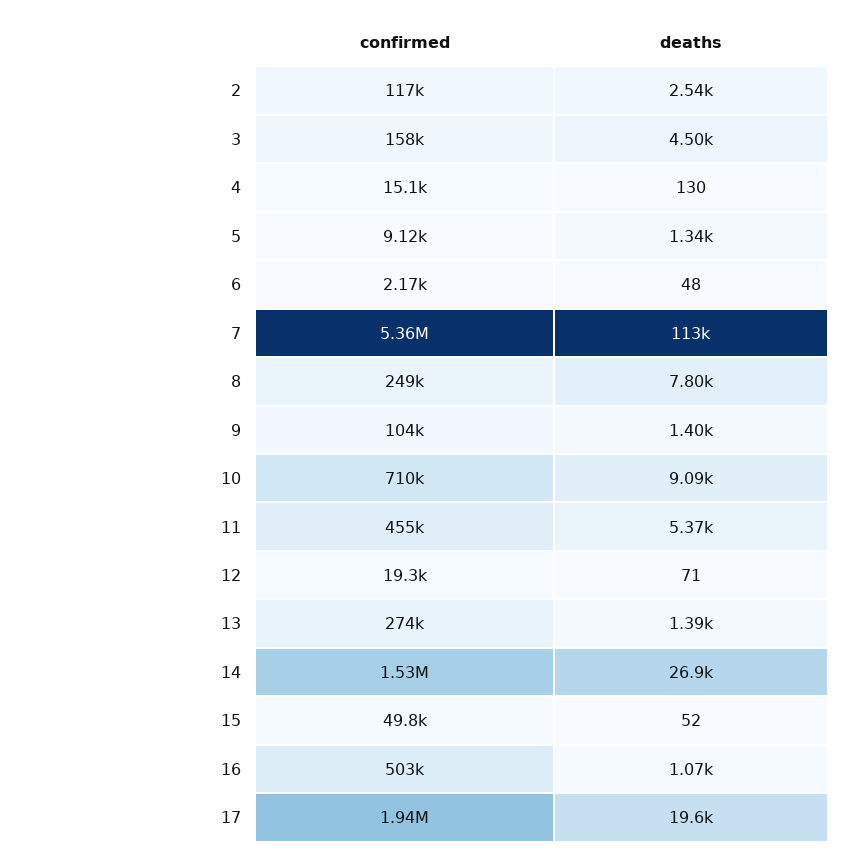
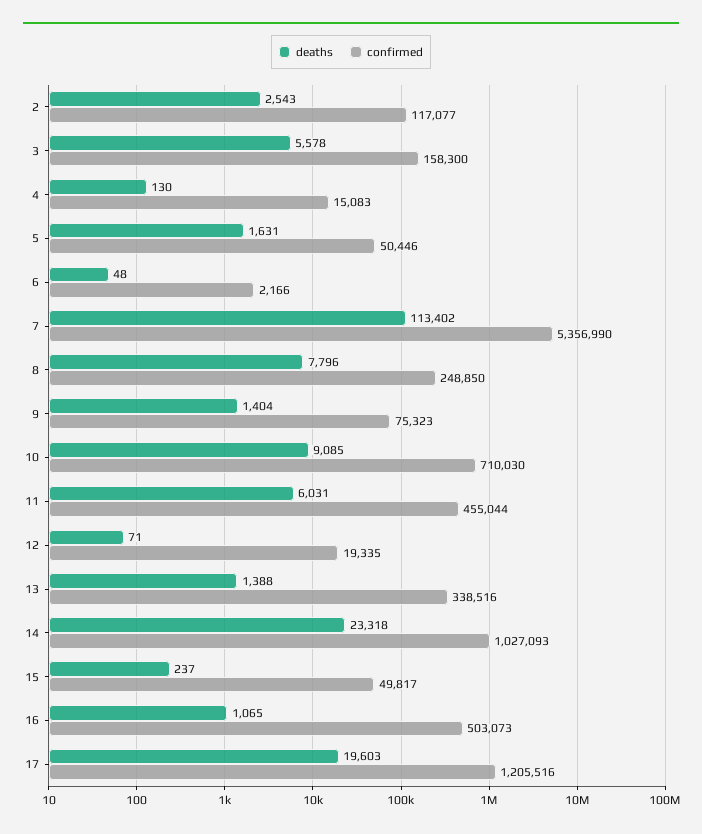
  {
    "confirmed": {
      "2": 117077,
      "3": 158300,
      "4": 15083,
-     "5": 9120,
+     "5": 50446,
      "6": 2166,
      "7": 5356990,
      "8": 248850,
-     "9": 104000,
+     "9": 75323,
      "10": 710030,
      "11": 455044,
      "12": 19335,
-     "13": 274000,
+     "13": 338516,
-     "14": 1530000,
+     "14": 1027093,
      "15": 49817,
      "16": 503073,
-     "17": 1940000
+     "17": 1205516
    },
    "deaths": {
      "2": 2543,
-     "3": 4500,
+     "3": 5578,
      "4": 130,
-     "5": 1340,
+     "5": 1631,
      "6": 48,
      "7": 113402,
      "8": 7796,
      "9": 1404,
      "10": 9085,
-     "11": 5370,
+     "11": 6031,
      "12": 71,
      "13": 1388,
-     "14": 26900,
+     "14": 23318,
-     "15": 52,
+     "15": 237,
      "16": 1065,
      "17": 19603
    }
  }

